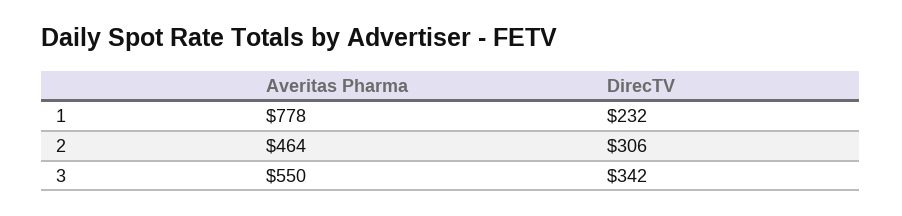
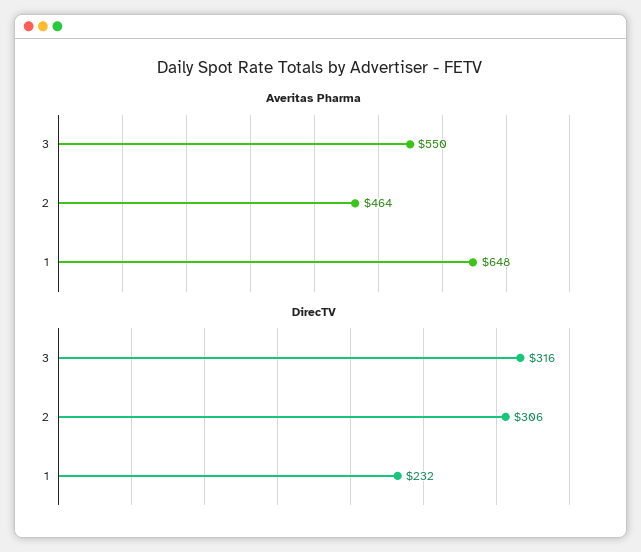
  {
    "Averitas Pharma": {
-     "1": 778,
+     "1": 648,
      "2": 464,
      "3": 550
    },
    "DirecTV": {
      "1": 232,
      "2": 306,
-     "3": 342
+     "3": 316
    }
  }

